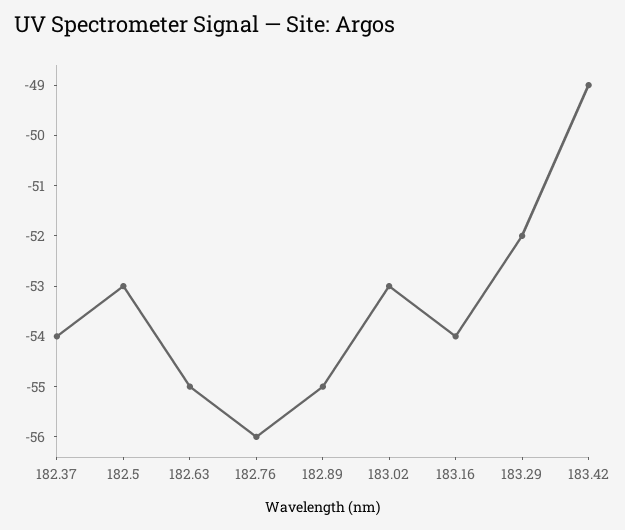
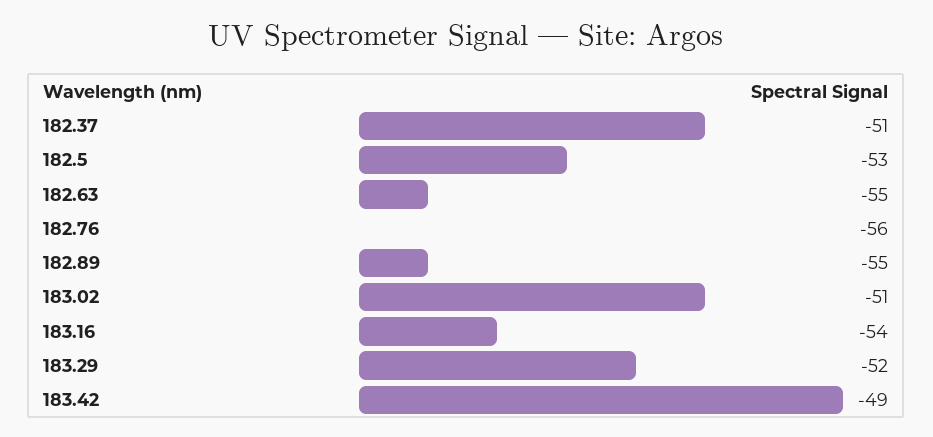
  {
-   "182.37": -54,
+   "182.37": -51,
    "182.5": -53,
    "182.63": -55,
    "182.76": -56,
    "182.89": -55,
-   "183.02": -53,
+   "183.02": -51,
    "183.16": -54,
    "183.29": -52,
    "183.42": -49
  }

